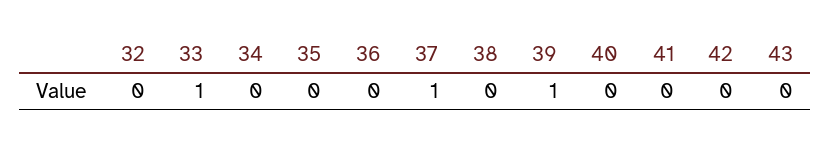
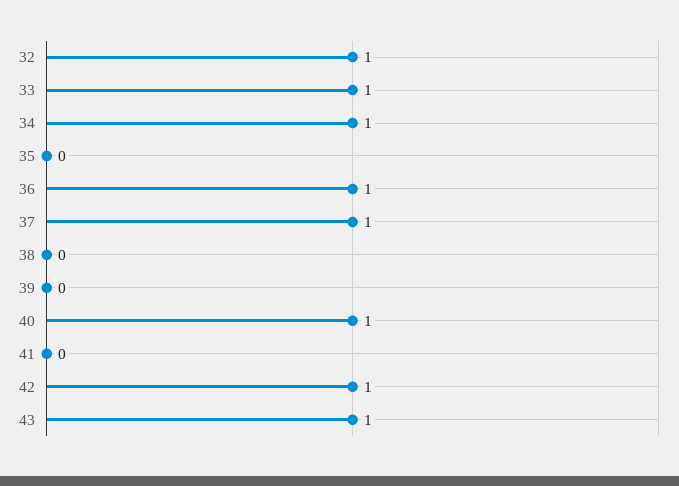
  {
-   "32": 0,
+   "32": 1,
    "33": 1,
-   "34": 0,
+   "34": 1,
    "35": 0,
-   "36": 0,
+   "36": 1,
    "37": 1,
    "38": 0,
-   "39": 1,
+   "39": 0,
-   "40": 0,
+   "40": 1,
    "41": 0,
-   "42": 0,
+   "42": 1,
-   "43": 0
+   "43": 1
  }

